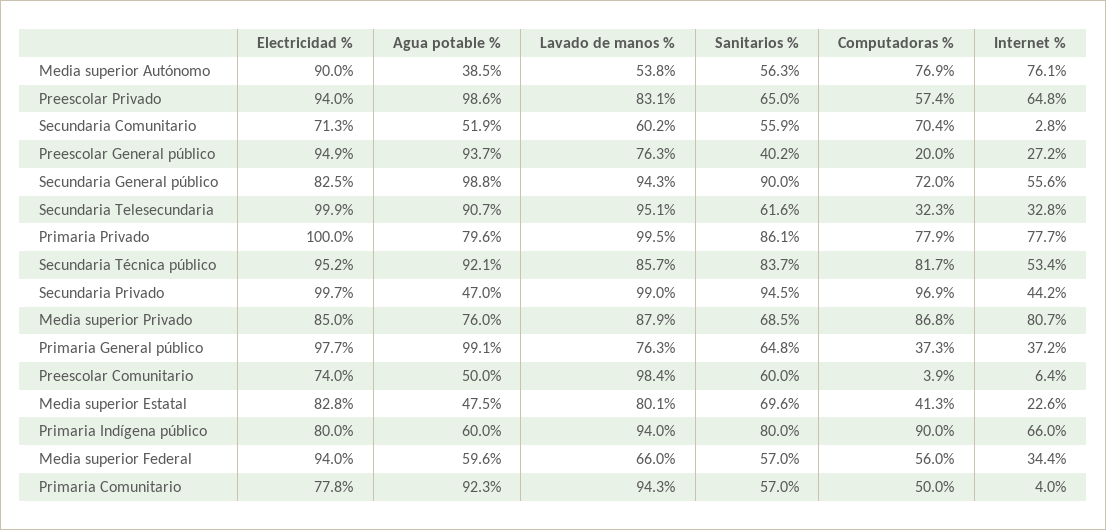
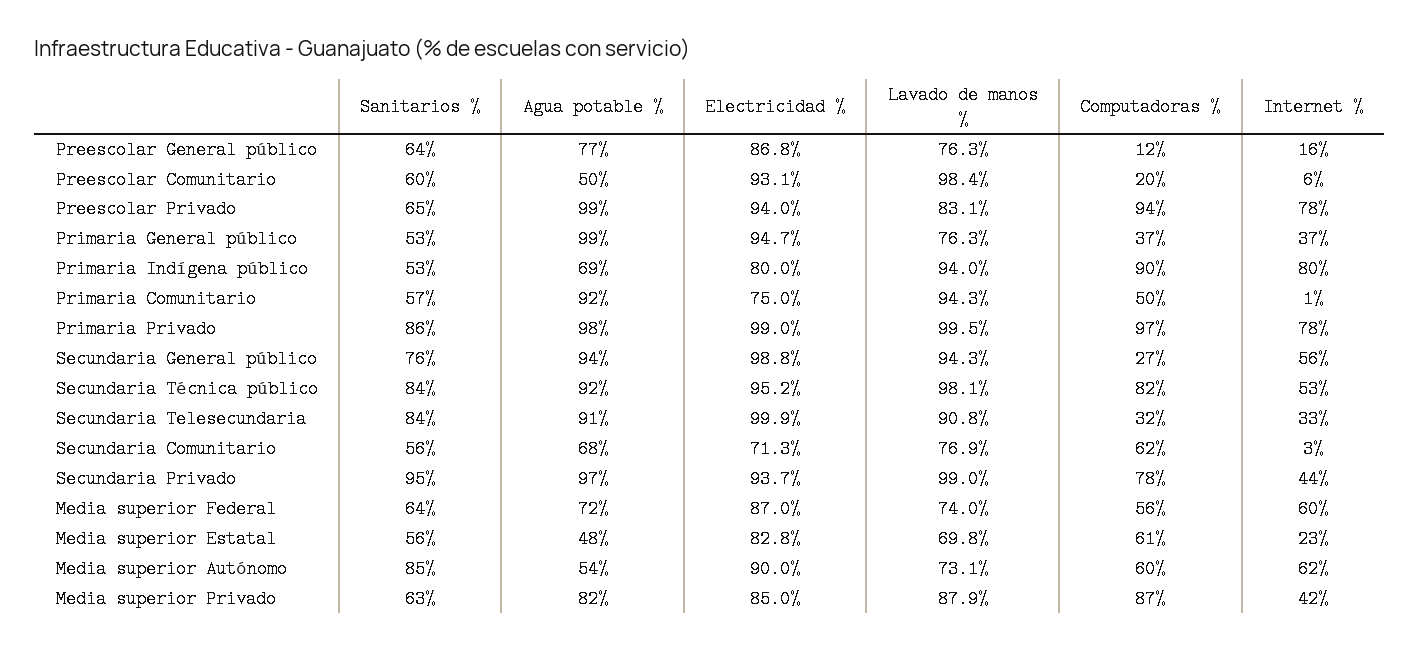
  {
    "Electricidad %": {
      "Media superior Autónomo": 90,
      "Preescolar Privado": 94,
      "Secundaria Comunitario": 71.3,
-     "Preescolar General público": 94.9,
+     "Preescolar General público": 86.8,
-     "Secundaria General público": 82.5,
+     "Secundaria General público": 98.8,
      "Secundaria Telesecundaria": 99.9,
-     "Primaria Privado": 100,
+     "Primaria Privado": 99,
      "Secundaria Técnica público": 95.2,
-     "Secundaria Privado": 99.7,
+     "Secundaria Privado": 93.7,
      "Media superior Privado": 85,
-     "Primaria General público": 97.7,
+     "Primaria General público": 94.7,
-     "Preescolar Comunitario": 74,
+     "Preescolar Comunitario": 93.1,
      "Media superior Estatal": 82.8,
      "Primaria Indígena público": 80,
-     "Media superior Federal": 94,
+     "Media superior Federal": 87,
-     "Primaria Comunitario": 77.8
+     "Primaria Comunitario": 75
    },
    "Agua potable %": {
-     "Media superior Autónomo": 38.5,
+     "Media superior Autónomo": 54,
      "Preescolar Privado": 98.6,
-     "Secundaria Comunitario": 51.9,
+     "Secundaria Comunitario": 68,
-     "Preescolar General público": 93.7,
+     "Preescolar General público": 77,
-     "Secundaria General público": 98.8,
+     "Secundaria General público": 94,
      "Secundaria Telesecundaria": 90.7,
-     "Primaria Privado": 79.6,
+     "Primaria Privado": 98,
      "Secundaria Técnica público": 92.1,
-     "Secundaria Privado": 47,
+     "Secundaria Privado": 97,
-     "Media superior Privado": 76,
+     "Media superior Privado": 82,
      "Primaria General público": 99.1,
      "Preescolar Comunitario": 50,
      "Media superior Estatal": 47.5,
-     "Primaria Indígena público": 60,
+     "Primaria Indígena público": 69,
-     "Media superior Federal": 59.6,
+     "Media superior Federal": 72,
      "Primaria Comunitario": 92.3
    },
    "Lavado de manos %": {
-     "Media superior Autónomo": 53.8,
+     "Media superior Autónomo": 73.1,
      "Preescolar Privado": 83.1,
-     "Secundaria Comunitario": 60.2,
+     "Secundaria Comunitario": 76.9,
      "Preescolar General público": 76.3,
      "Secundaria General público": 94.3,
-     "Secundaria Telesecundaria": 95.1,
+     "Secundaria Telesecundaria": 90.8,
      "Primaria Privado": 99.5,
-     "Secundaria Técnica público": 85.7,
+     "Secundaria Técnica público": 98.1,
      "Secundaria Privado": 99,
      "Media superior Privado": 87.9,
      "Primaria General público": 76.3,
      "Preescolar Comunitario": 98.4,
-     "Media superior Estatal": 80.1,
+     "Media superior Estatal": 69.8,
      "Primaria Indígena público": 94,
-     "Media superior Federal": 66,
+     "Media superior Federal": 74,
      "Primaria Comunitario": 94.3
    },
    "Sanitarios %": {
-     "Media superior Autónomo": 56.3,
+     "Media superior Autónomo": 85,
      "Preescolar Privado": 65,
      "Secundaria Comunitario": 55.9,
-     "Preescolar General público": 40.2,
+     "Preescolar General público": 64,
-     "Secundaria General público": 90,
+     "Secundaria General público": 76,
-     "Secundaria Telesecundaria": 61.6,
+     "Secundaria Telesecundaria": 84,
      "Primaria Privado": 86.1,
      "Secundaria Técnica público": 83.7,
      "Secundaria Privado": 94.5,
-     "Media superior Privado": 68.5,
+     "Media superior Privado": 63,
-     "Primaria General público": 64.8,
+     "Primaria General público": 53,
      "Preescolar Comunitario": 60,
-     "Media superior Estatal": 69.6,
+     "Media superior Estatal": 56,
-     "Primaria Indígena público": 80,
+     "Primaria Indígena público": 53,
-     "Media superior Federal": 57,
+     "Media superior Federal": 64,
      "Primaria Comunitario": 57
    },
    "Computadoras %": {
-     "Media superior Autónomo": 76.9,
+     "Media superior Autónomo": 60,
-     "Preescolar Privado": 57.4,
+     "Preescolar Privado": 94,
-     "Secundaria Comunitario": 70.4,
+     "Secundaria Comunitario": 62,
-     "Preescolar General público": 20,
+     "Preescolar General público": 12,
-     "Secundaria General público": 72,
+     "Secundaria General público": 27,
      "Secundaria Telesecundaria": 32.3,
-     "Primaria Privado": 77.9,
+     "Primaria Privado": 97,
      "Secundaria Técnica público": 81.7,
-     "Secundaria Privado": 96.9,
+     "Secundaria Privado": 78,
      "Media superior Privado": 86.8,
      "Primaria General público": 37.3,
-     "Preescolar Comunitario": 3.9,
+     "Preescolar Comunitario": 20,
-     "Media superior Estatal": 41.3,
+     "Media superior Estatal": 61,
      "Primaria Indígena público": 90,
      "Media superior Federal": 56,
      "Primaria Comunitario": 50
    },
    "Internet %": {
-     "Media superior Autónomo": 76.1,
+     "Media superior Autónomo": 62,
-     "Preescolar Privado": 64.8,
+     "Preescolar Privado": 78,
      "Secundaria Comunitario": 2.8,
-     "Preescolar General público": 27.2,
+     "Preescolar General público": 16,
      "Secundaria General público": 55.6,
      "Secundaria Telesecundaria": 32.8,
      "Primaria Privado": 77.7,
      "Secundaria Técnica público": 53.4,
      "Secundaria Privado": 44.2,
-     "Media superior Privado": 80.7,
+     "Media superior Privado": 42,
      "Primaria General público": 37.2,
      "Preescolar Comunitario": 6.4,
      "Media superior Estatal": 22.6,
-     "Primaria Indígena público": 66,
+     "Primaria Indígena público": 80,
-     "Media superior Federal": 34.4,
+     "Media superior Federal": 60,
-     "Primaria Comunitario": 4
+     "Primaria Comunitario": 1
    }
  }

